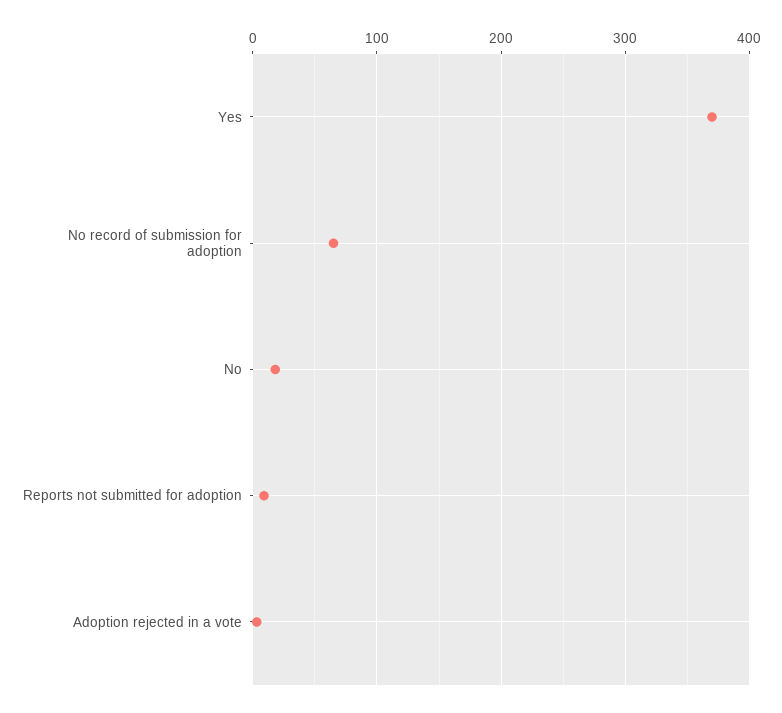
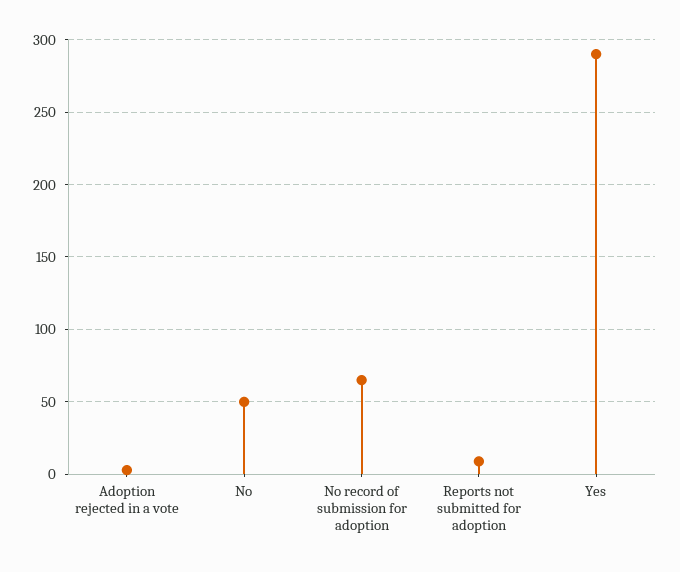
  {
-   "Yes": 370,
+   "Yes": 290,
    "No record of submission for adoption": 65,
-   "No": 20,
+   "No": 50,
    "Reports not submitted for adoption": 10,
    "Adoption rejected in a vote": 5
  }

